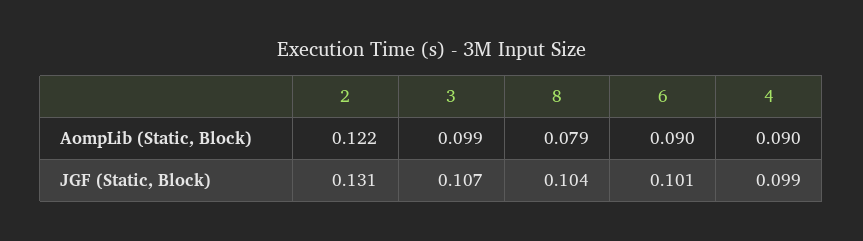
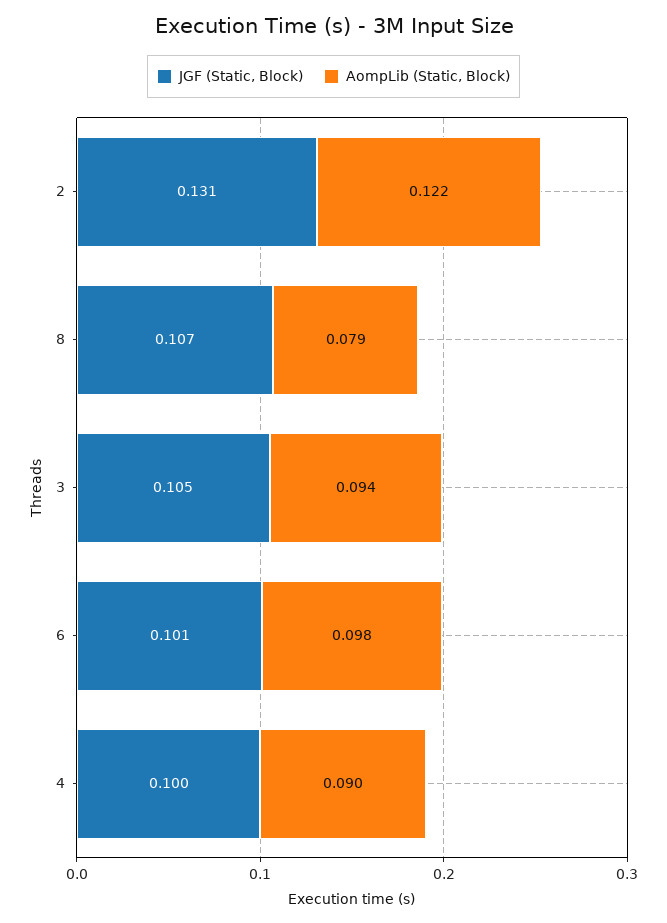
  {
    "AompLib (Static, Block)": {
      "2": 0.122,
-     "3": 0.099,
+     "3": 0.094,
      "8": 0.079,
-     "6": 0.09,
+     "6": 0.098,
      "4": 0.09
    },
    "JGF (Static, Block)": {
      "2": 0.131,
-     "3": 0.107,
+     "3": 0.105,
-     "8": 0.104,
+     "8": 0.107,
      "6": 0.101,
-     "4": 0.099
+     "4": 0.1
    }
  }

